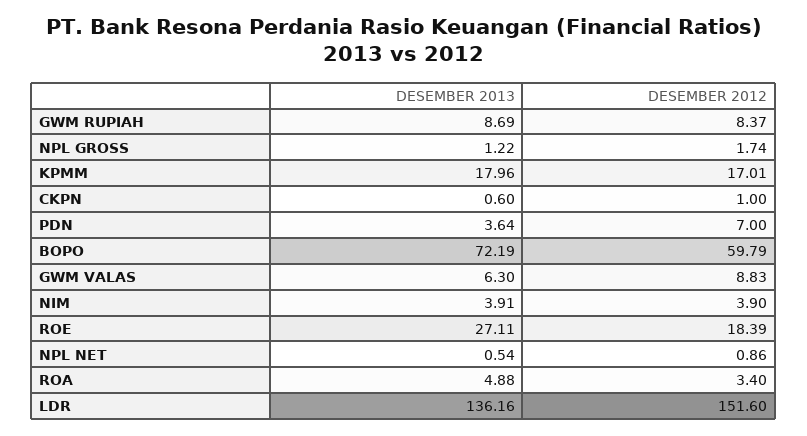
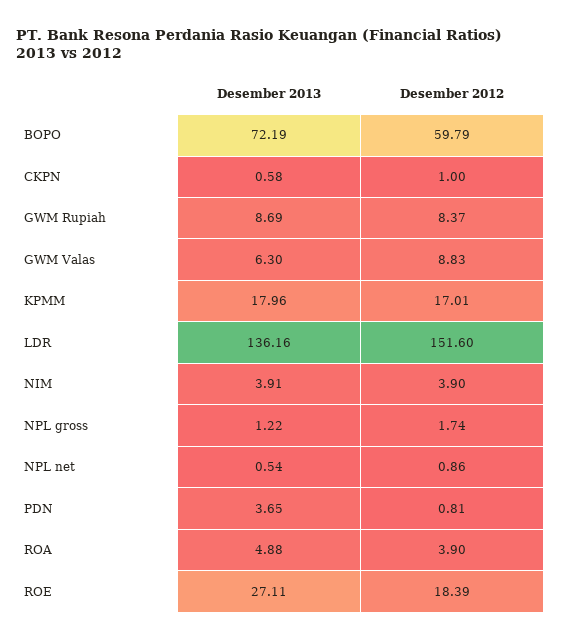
  {
    "DESEMBER 2013": {
      "GWM RUPIAH": 8.69,
      "NPL GROSS": 1.22,
      "KPMM": 17.96,
-     "CKPN": 0.6,
+     "CKPN": 0.58,
-     "PDN": 3.64,
+     "PDN": 3.65,
      "BOPO": 72.19,
      "GWM VALAS": 6.3,
      "NIM": 3.91,
      "ROE": 27.11,
      "NPL NET": 0.54,
      "ROA": 4.88,
      "LDR": 136.16
    },
    "DESEMBER 2012": {
      "GWM RUPIAH": 8.37,
      "NPL GROSS": 1.74,
      "KPMM": 17.01,
      "CKPN": 1,
-     "PDN": 7,
+     "PDN": 0.81,
      "BOPO": 59.79,
      "GWM VALAS": 8.83,
      "NIM": 3.9,
      "ROE": 18.39,
      "NPL NET": 0.86,
-     "ROA": 3.4,
+     "ROA": 3.9,
      "LDR": 151.6
    }
  }

